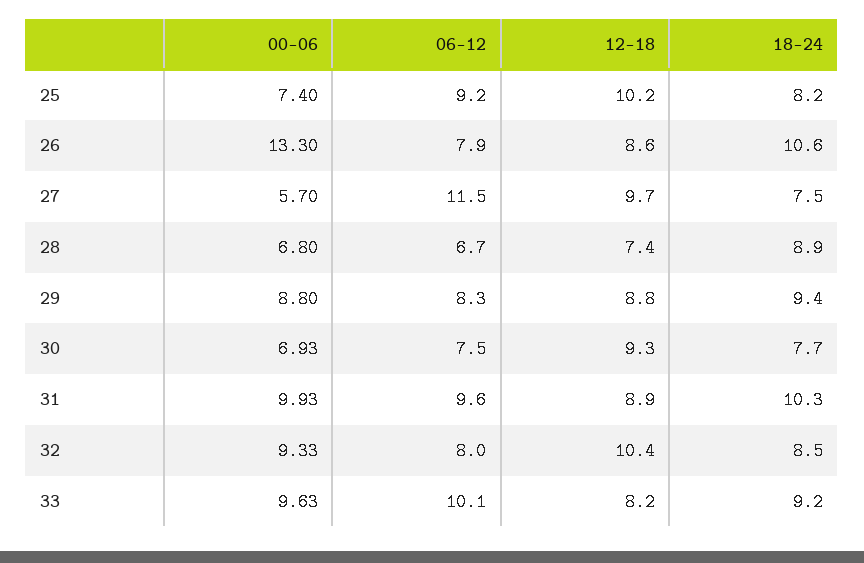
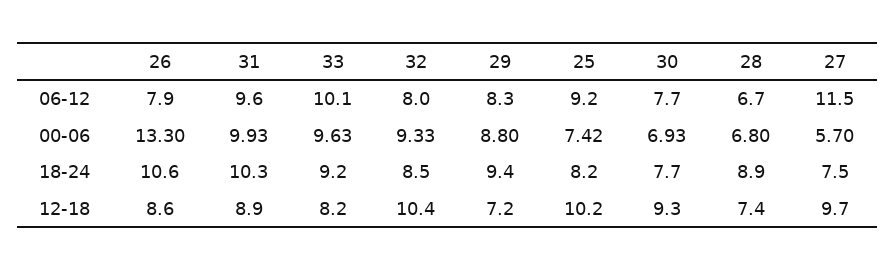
  {
    "00-06": {
-     "25": 7.4,
+     "25": 7.42,
      "26": 13.3,
      "27": 5.7,
      "28": 6.8,
      "29": 8.8,
      "30": 6.93,
      "31": 9.93,
      "32": 9.33,
      "33": 9.63
    },
    "06-12": {
      "25": 9.2,
      "26": 7.9,
      "27": 11.5,
      "28": 6.7,
      "29": 8.3,
-     "30": 7.5,
+     "30": 7.7,
      "31": 9.6,
      "32": 8,
      "33": 10.1
    },
    "12-18": {
      "25": 10.2,
      "26": 8.6,
      "27": 9.7,
      "28": 7.4,
-     "29": 8.8,
+     "29": 7.2,
      "30": 9.3,
      "31": 8.9,
      "32": 10.4,
      "33": 8.2
    },
    "18-24": {
      "25": 8.2,
      "26": 10.6,
      "27": 7.5,
      "28": 8.9,
      "29": 9.4,
      "30": 7.7,
      "31": 10.3,
      "32": 8.5,
      "33": 9.2
    }
  }

